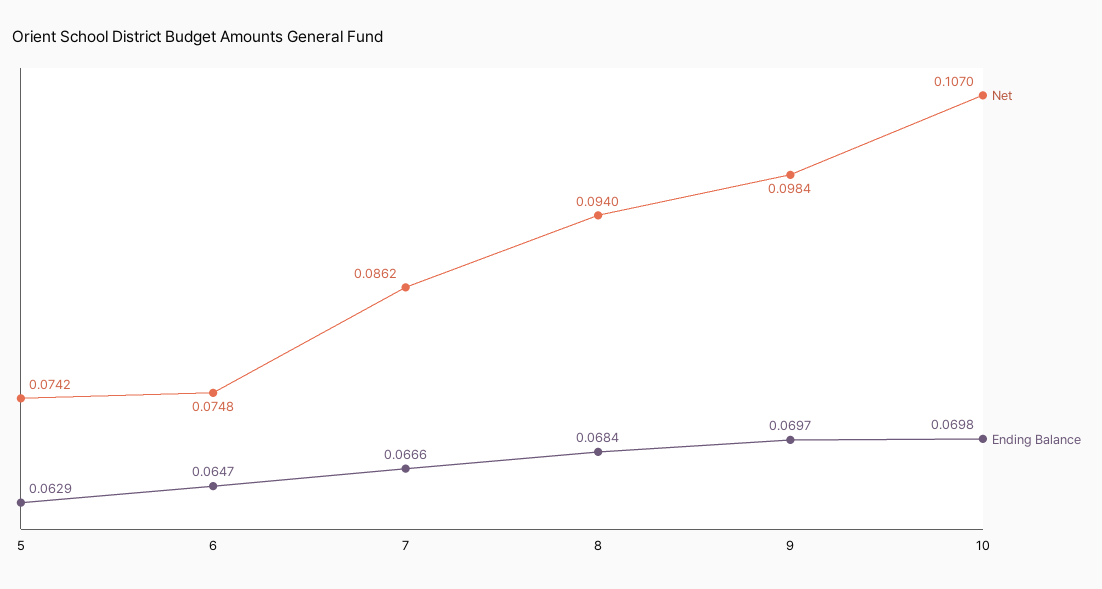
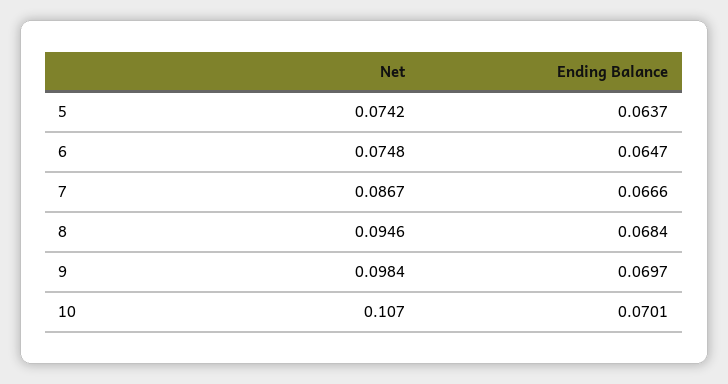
  {
    "Net": {
      "5": 0.0742,
      "6": 0.0748,
-     "7": 0.0862,
+     "7": 0.0867,
-     "8": 0.094,
+     "8": 0.0946,
      "9": 0.0984,
      "10": 0.107
    },
    "Ending Balance": {
-     "5": 0.0629,
+     "5": 0.0637,
      "6": 0.0647,
      "7": 0.0666,
      "8": 0.0684,
      "9": 0.0697,
-     "10": 0.0698
+     "10": 0.0701
    }
  }

